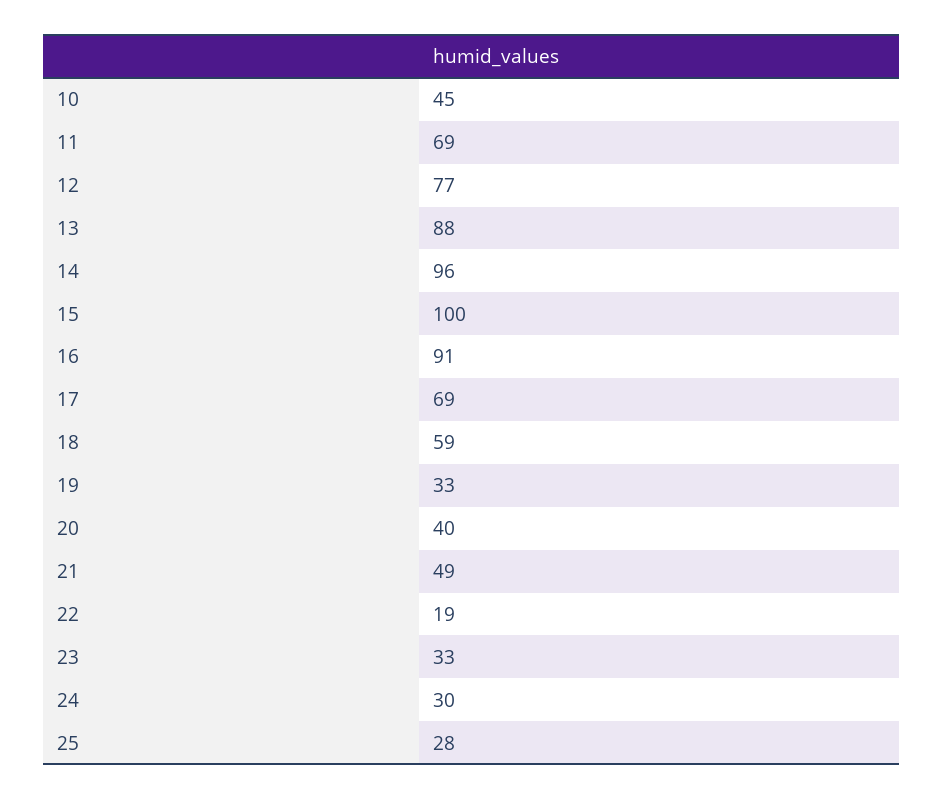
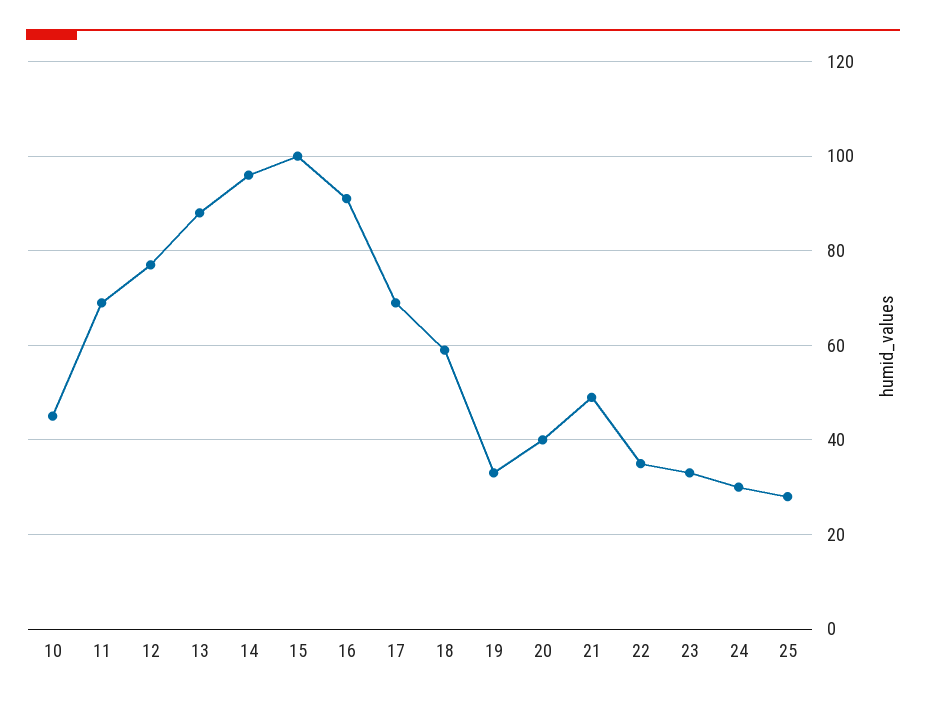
  {
    "10": 45,
    "11": 69,
    "12": 77,
    "13": 88,
    "14": 96,
    "15": 100,
    "16": 91,
    "17": 69,
    "18": 59,
    "19": 33,
    "20": 40,
    "21": 49,
-   "22": 19,
+   "22": 35,
    "23": 33,
    "24": 30,
    "25": 28
  }

